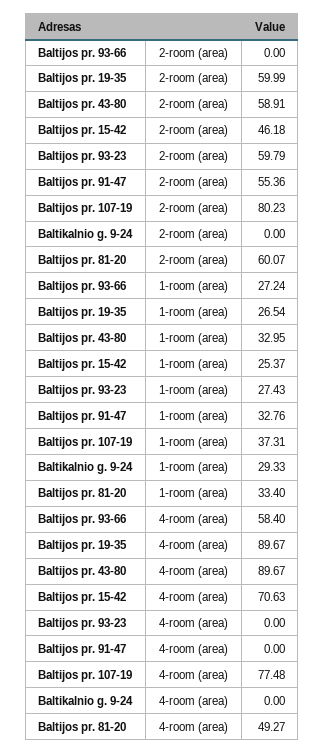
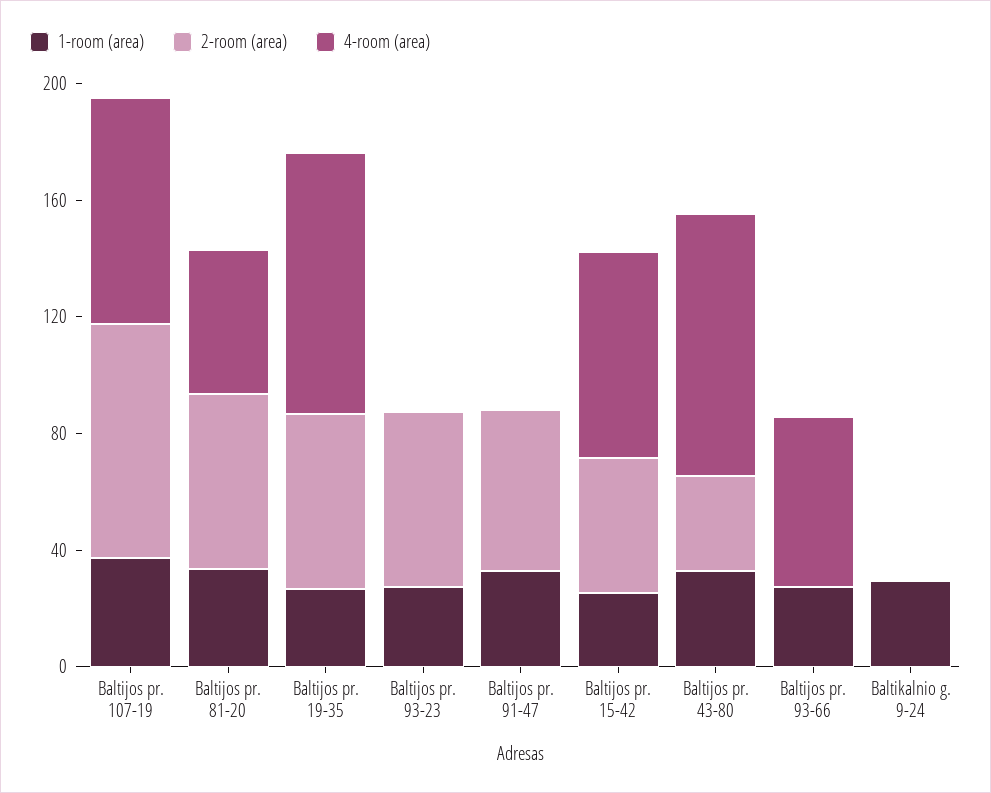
  {
    "2-room (area)": {
      "Baltijos pr. 93-66": 0,
      "Baltijos pr. 19-35": 59.99,
-     "Baltijos pr. 43-80": 58.91,
+     "Baltijos pr. 43-80": 30,
      "Baltijos pr. 15-42": 46.18,
      "Baltijos pr. 93-23": 59.79,
      "Baltijos pr. 91-47": 55.36,
      "Baltijos pr. 107-19": 80.23,
      "Baltikalnio g. 9-24": 0,
      "Baltijos pr. 81-20": 60.07
    },
    "1-room (area)": {
      "Baltijos pr. 93-66": 27.24,
      "Baltijos pr. 19-35": 26.54,
      "Baltijos pr. 43-80": 32.95,
      "Baltijos pr. 15-42": 25.37,
      "Baltijos pr. 93-23": 27.43,
      "Baltijos pr. 91-47": 32.76,
      "Baltijos pr. 107-19": 37.31,
      "Baltikalnio g. 9-24": 29.33,
      "Baltijos pr. 81-20": 33.4
    },
    "4-room (area)": {
      "Baltijos pr. 93-66": 58.4,
      "Baltijos pr. 19-35": 89.67,
      "Baltijos pr. 43-80": 89.67,
      "Baltijos pr. 15-42": 70.63,
      "Baltijos pr. 93-23": 0,
      "Baltijos pr. 91-47": 0,
      "Baltijos pr. 107-19": 77.48,
      "Baltikalnio g. 9-24": 0,
      "Baltijos pr. 81-20": 49.27
    }
  }

